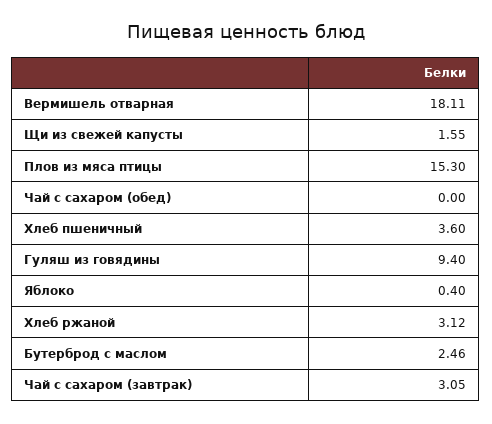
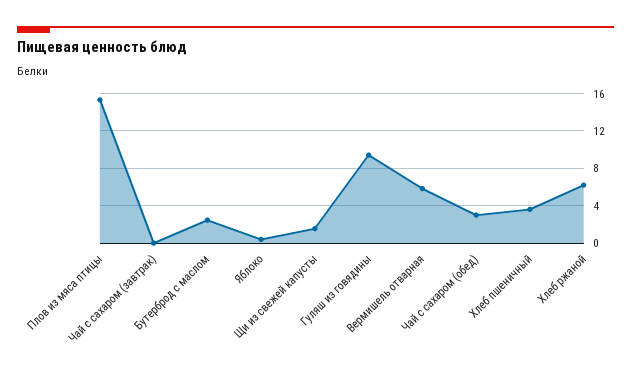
  {
-   "Вермишель отварная": 18.11,
+   "Вермишель отварная": 6,
    "Щи из свежей капусты": 1.55,
    "Плов из мяса птицы": 15.3,
-   "Чай с сахаром (обед)": 0,
+   "Чай с сахаром (обед)": 3,
    "Хлеб пшеничный": 3.6,
    "Гуляш из говядины": 9.4,
    "Яблоко": 0.4,
-   "Хлеб ржаной": 3.12,
+   "Хлеб ржаной": 6,
    "Бутерброд с маслом": 2.46,
-   "Чай с сахаром (завтрак)": 3.05
+   "Чай с сахаром (завтрак)": 0
  }

